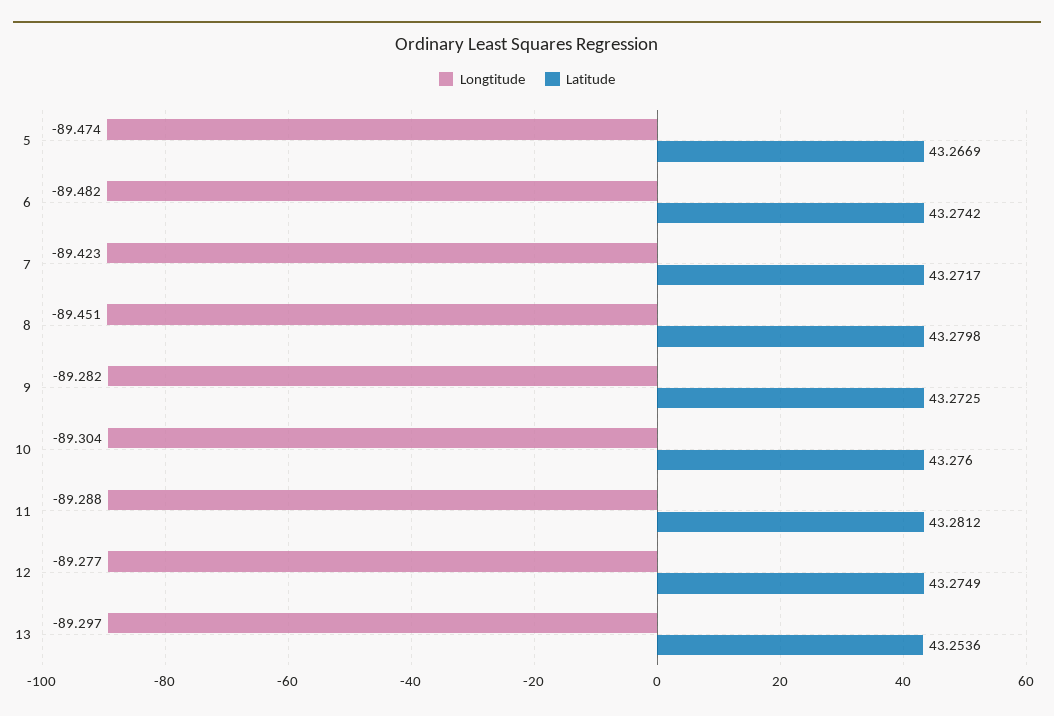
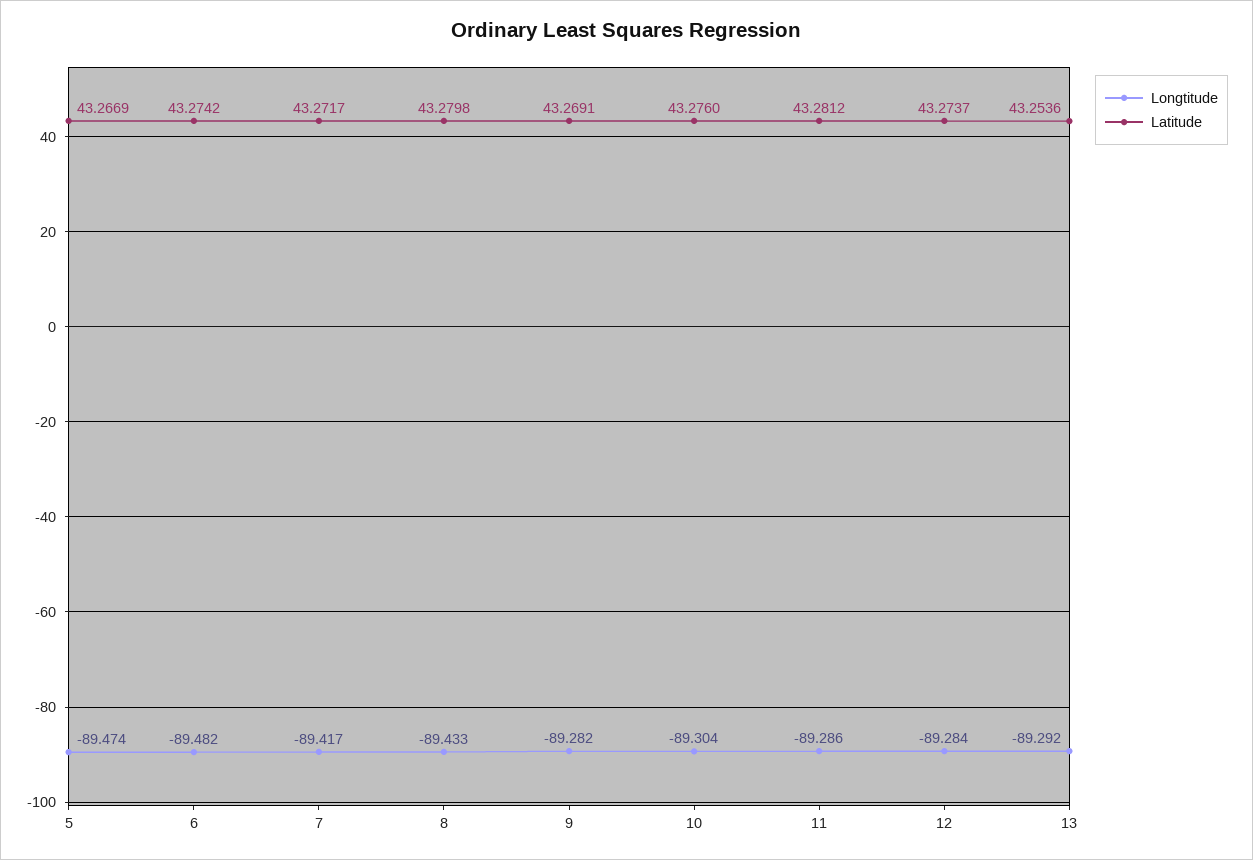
  {
    "Longtitude": {
      "5": -89.474,
      "6": -89.482,
-     "7": -89.423,
+     "7": -89.417,
-     "8": -89.451,
+     "8": -89.433,
      "9": -89.282,
      "10": -89.304,
-     "11": -89.288,
+     "11": -89.286,
-     "12": -89.277,
+     "12": -89.284,
-     "13": -89.297
+     "13": -89.292
    },
    "Latitude": {
      "5": 43.2669,
      "6": 43.2742,
      "7": 43.2717,
      "8": 43.2798,
-     "9": 43.2725,
+     "9": 43.2691,
      "10": 43.276,
      "11": 43.2812,
-     "12": 43.2749,
+     "12": 43.2737,
      "13": 43.2536
    }
  }

